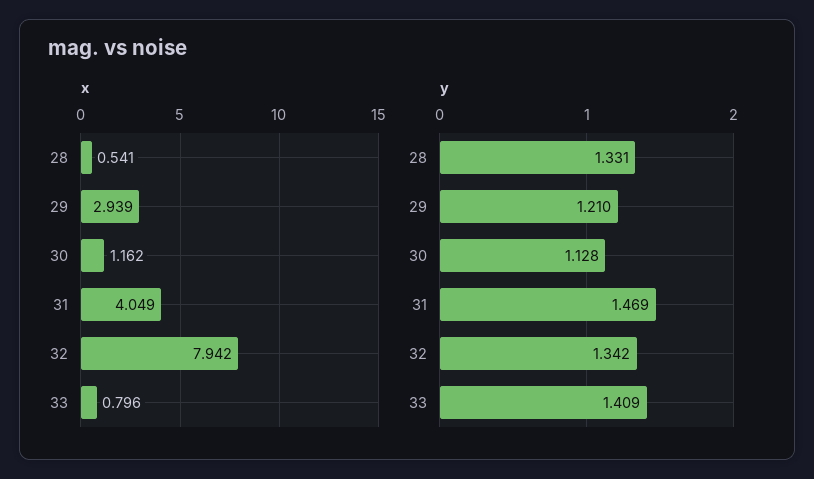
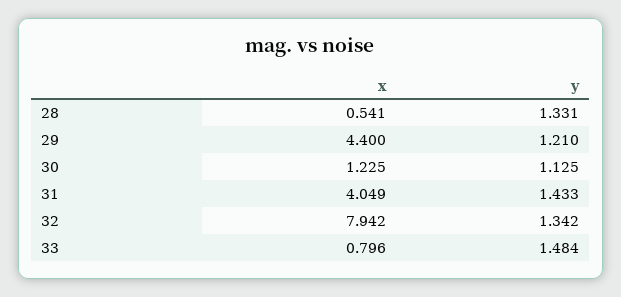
  {
    "x": {
      "28": 0.541,
-     "29": 2.939,
+     "29": 4.4,
-     "30": 1.162,
+     "30": 1.225,
      "31": 4.049,
      "32": 7.942,
      "33": 0.796
    },
    "y": {
      "28": 1.331,
      "29": 1.21,
-     "30": 1.128,
+     "30": 1.125,
-     "31": 1.469,
+     "31": 1.433,
      "32": 1.342,
-     "33": 1.409
+     "33": 1.484
    }
  }

